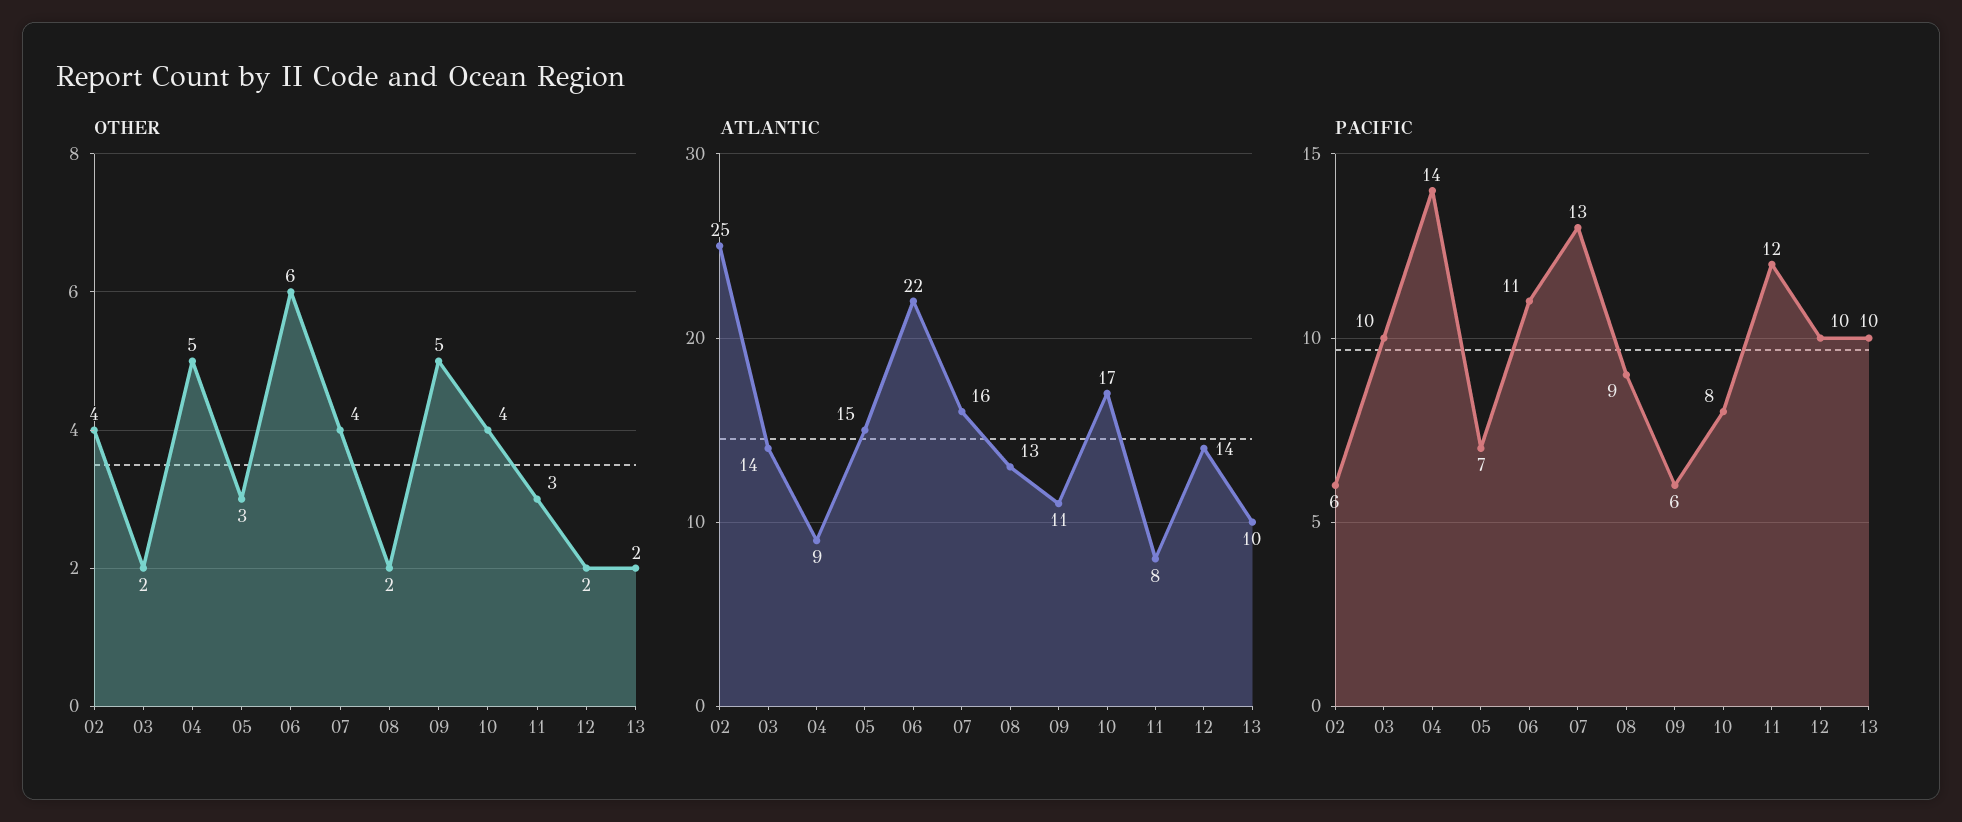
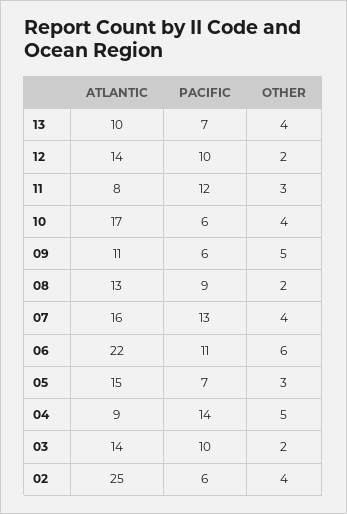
  {
    "OTHER": {
      "02": 4,
      "03": 2,
      "04": 5,
      "05": 3,
      "06": 6,
      "07": 4,
      "08": 2,
      "09": 5,
      "10": 4,
      "11": 3,
      "12": 2,
-     "13": 2
+     "13": 4
    },
    "ATLANTIC": {
      "02": 25,
      "03": 14,
      "04": 9,
      "05": 15,
      "06": 22,
      "07": 16,
      "08": 13,
      "09": 11,
      "10": 17,
      "11": 8,
      "12": 14,
      "13": 10
    },
    "PACIFIC": {
      "02": 6,
      "03": 10,
      "04": 14,
      "05": 7,
      "06": 11,
      "07": 13,
      "08": 9,
      "09": 6,
-     "10": 8,
+     "10": 6,
      "11": 12,
      "12": 10,
-     "13": 10
+     "13": 7
    }
  }

